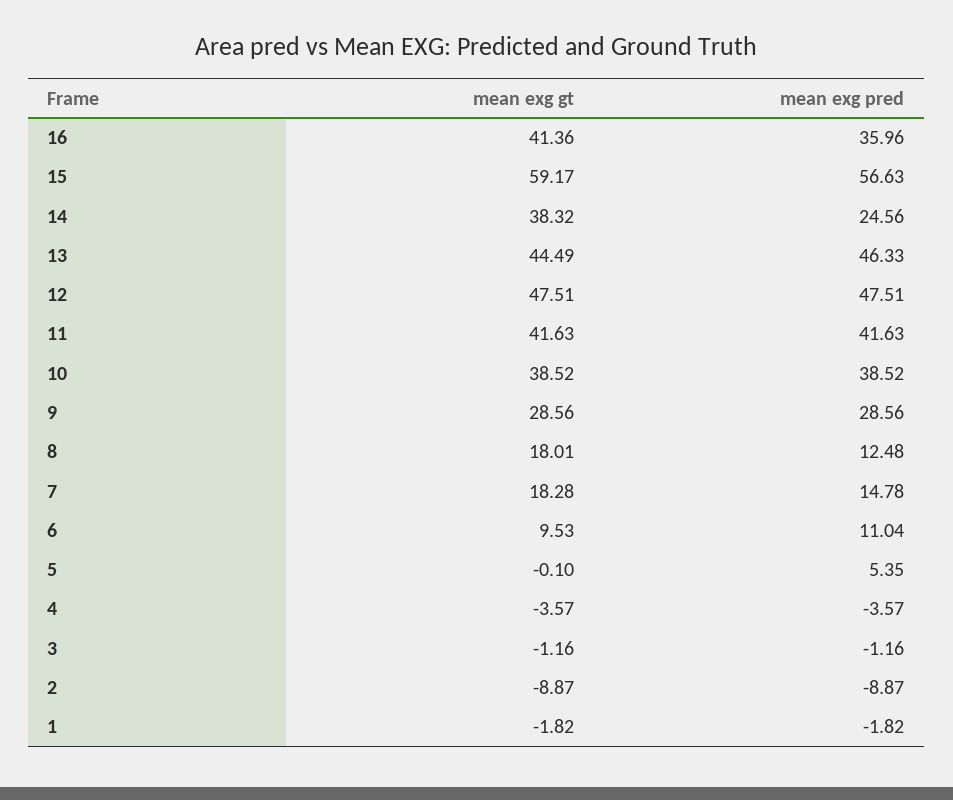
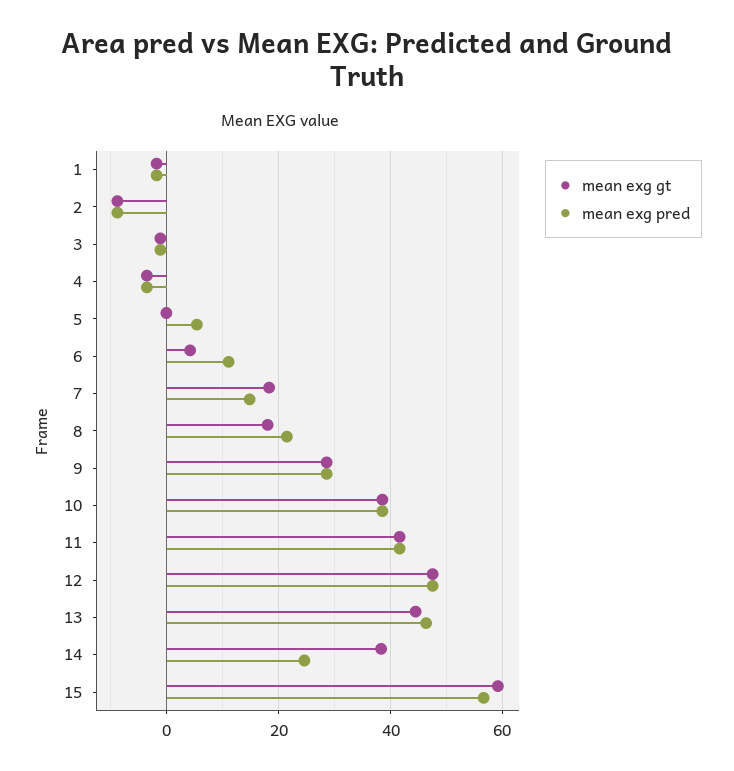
  {
    "mean exg gt": {
-     "16": 41.36,
      "15": 59.17,
      "14": 38.32,
      "13": 44.49,
      "12": 47.51,
      "11": 41.63,
      "10": 38.52,
      "9": 28.56,
      "8": 18.01,
      "7": 18.28,
-     "6": 9.53,
+     "6": 4,
      "5": -0.1,
      "4": -3.57,
      "3": -1.16,
      "2": -8.87,
      "1": -1.82
    },
    "mean exg pred": {
-     "16": 35.96,
      "15": 56.63,
      "14": 24.56,
      "13": 46.33,
      "12": 47.51,
      "11": 41.63,
      "10": 38.52,
      "9": 28.56,
-     "8": 12.48,
+     "8": 22,
      "7": 14.78,
      "6": 11.04,
      "5": 5.35,
      "4": -3.57,
      "3": -1.16,
      "2": -8.87,
      "1": -1.82
    }
  }

